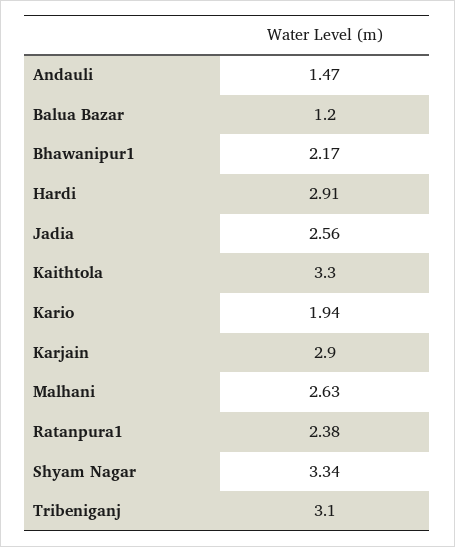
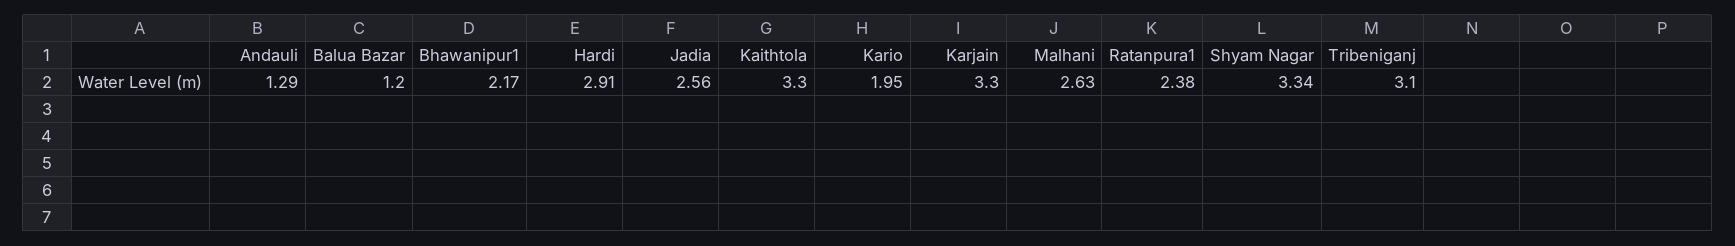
  {
-   "Andauli": 1.47,
+   "Andauli": 1.29,
    "Balua Bazar": 1.2,
    "Bhawanipur1": 2.17,
    "Hardi": 2.91,
    "Jadia": 2.56,
    "Kaithtola": 3.3,
-   "Kario": 1.94,
+   "Kario": 1.95,
-   "Karjain": 2.9,
+   "Karjain": 3.3,
    "Malhani": 2.63,
    "Ratanpura1": 2.38,
    "Shyam Nagar": 3.34,
    "Tribeniganj": 3.1
  }

